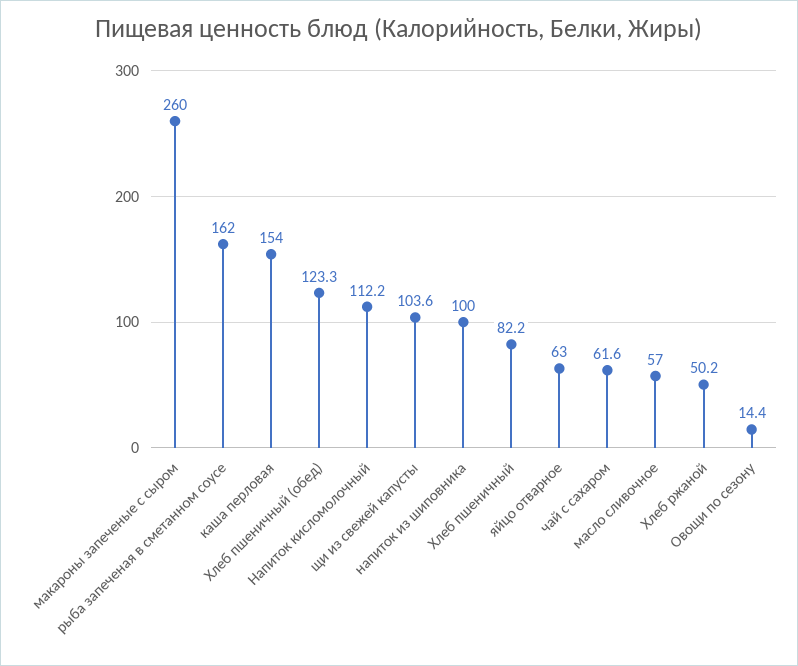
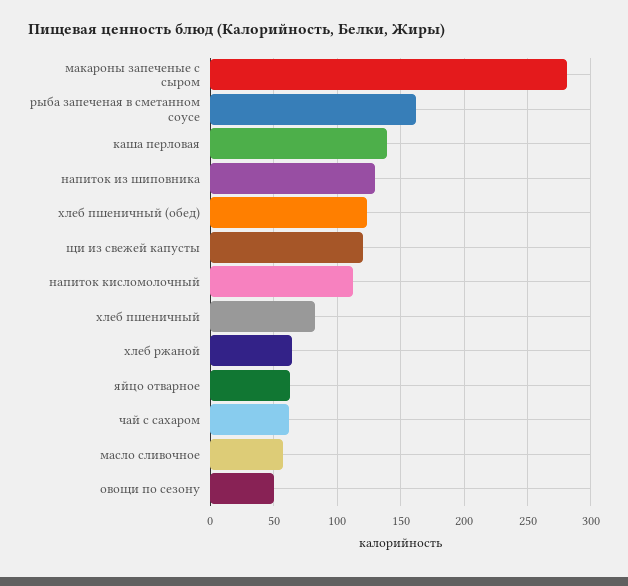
  {
-   "макароны запеченые с сыром": 260,
+   "макароны запеченые с сыром": 280,
    "рыба запеченая в сметанном соусе": 162,
-   "каша перловая": 154,
+   "каша перловая": 140,
    "Хлеб пшеничный (обед)": 123.3,
    "Напиток кисломолочный": 112.2,
-   "щи из свежей капусты": 103.6,
+   "щи из свежей капусты": 120,
-   "напиток из шиповника": 100,
+   "напиток из шиповника": 130,
    "Хлеб пшеничный": 82.2,
    "яйцо отварное": 63,
    "чай с сахаром": 61.6,
    "масло сливочное": 57,
-   "Хлеб ржаной": 50.2,
+   "Хлеб ржаной": 65,
-   "Овощи по сезону": 14.4
+   "Овощи по сезону": 50
  }

